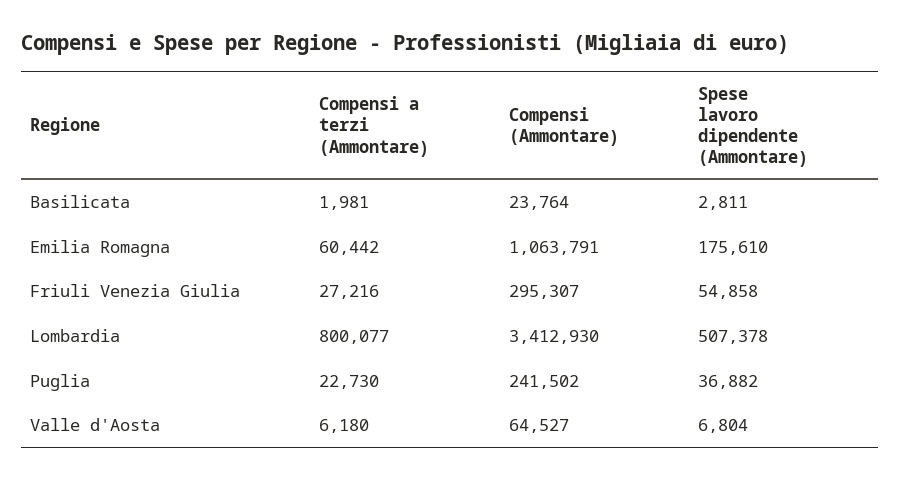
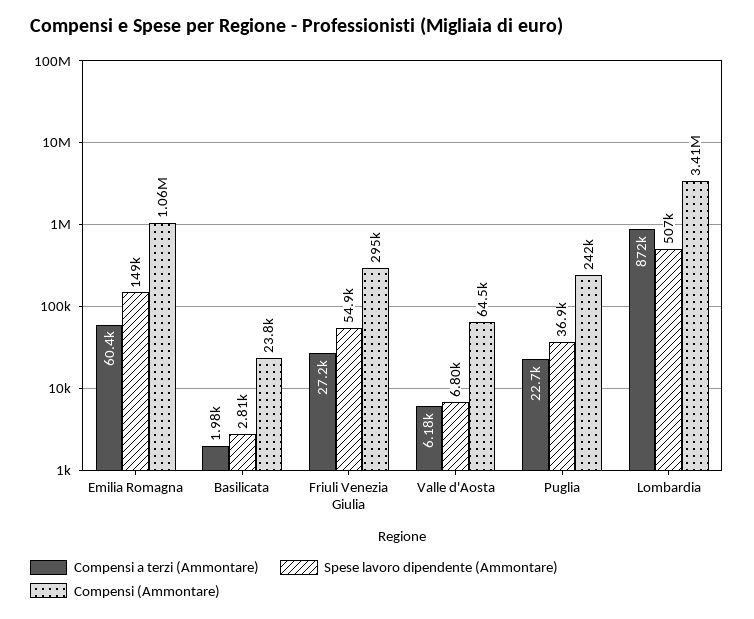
  {
    "Compensi a terzi (Ammontare)": {
      "Basilicata": 1981,
      "Emilia Romagna": 60442,
      "Friuli Venezia Giulia": 27216,
-     "Lombardia": 800077,
+     "Lombardia": 872000,
      "Puglia": 22730,
      "Valle d'Aosta": 6180
    },
    "Compensi (Ammontare)": {
      "Basilicata": 23764,
      "Emilia Romagna": 1063791,
      "Friuli Venezia Giulia": 295307,
      "Lombardia": 3412930,
      "Puglia": 241502,
      "Valle d'Aosta": 64527
    },
    "Spese lavoro dipendente (Ammontare)": {
      "Basilicata": 2811,
-     "Emilia Romagna": 175610,
+     "Emilia Romagna": 149000,
      "Friuli Venezia Giulia": 54858,
      "Lombardia": 507378,
      "Puglia": 36882,
      "Valle d'Aosta": 6804
    }
  }

